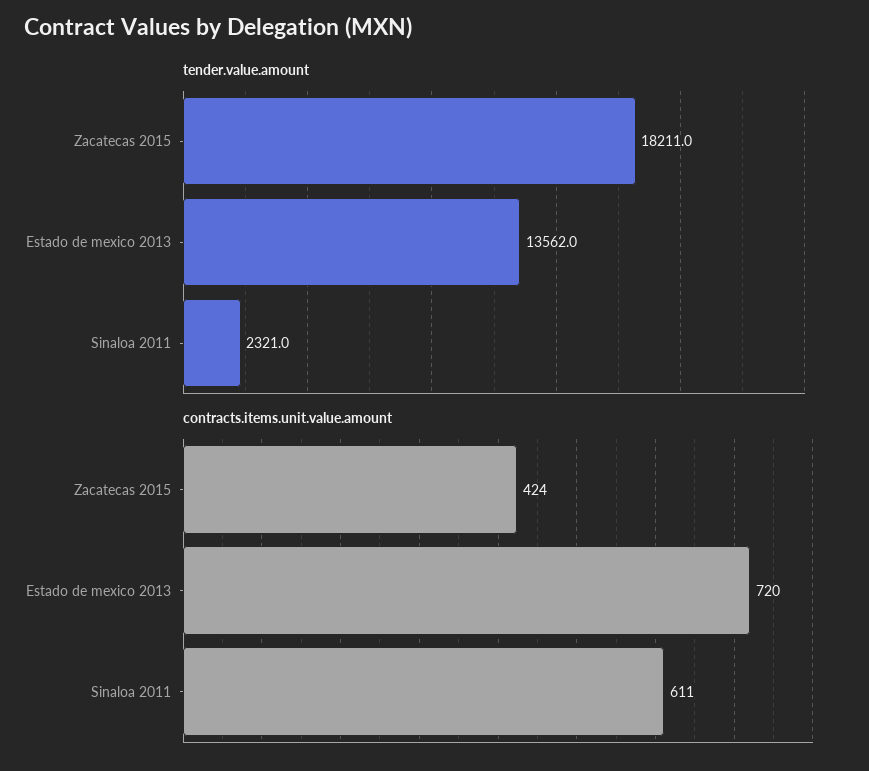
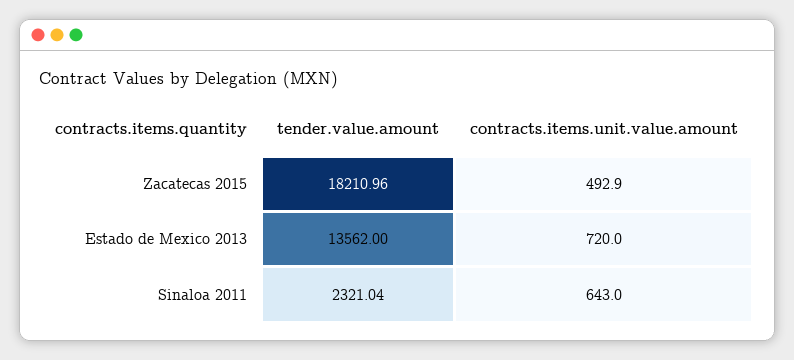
  {
    "tender.value.amount": {
      "Zacatecas 2015": 18210.96,
      "Estado de mexico 2013": 13562,
      "Sinaloa 2011": 2321.04
    },
    "contracts.items.unit.value.amount": {
-     "Zacatecas 2015": 424,
+     "Zacatecas 2015": 492.9,
      "Estado de mexico 2013": 720,
-     "Sinaloa 2011": 611
+     "Sinaloa 2011": 643
    }
  }

